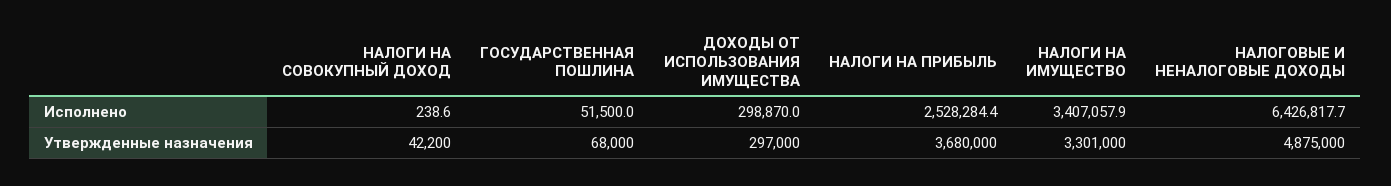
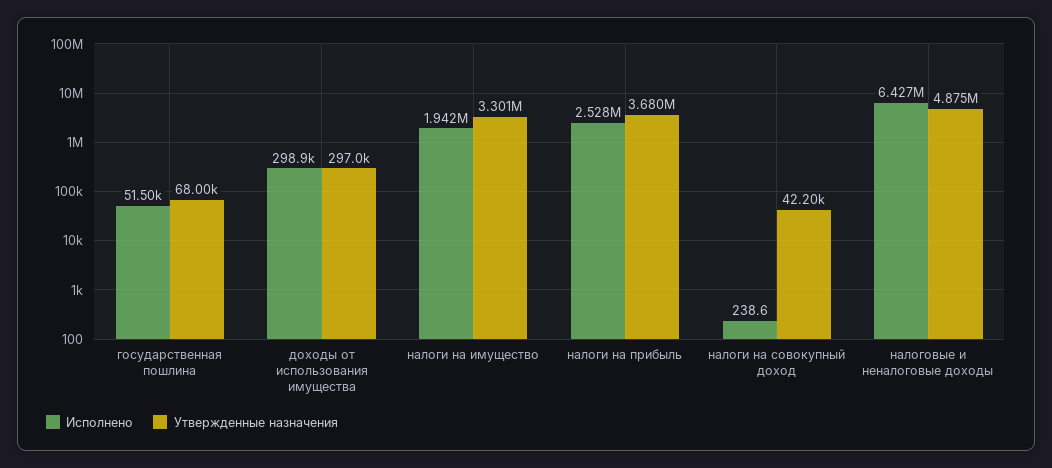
  {
    "Исполнено": {
      "НАЛОГИ НА СОВОКУПНЫЙ ДОХОД": 238.6,
      "ГОСУДАРСТВЕННАЯ ПОШЛИНА": 51500,
      "ДОХОДЫ ОТ ИСПОЛЬЗОВАНИЯ ИМУЩЕСТВА": 298870,
      "НАЛОГИ НА ПРИБЫЛЬ": 2528284.4,
-     "НАЛОГИ НА ИМУЩЕСТВО": 3407057.9,
+     "НАЛОГИ НА ИМУЩЕСТВО": 1942000,
      "НАЛОГОВЫЕ И НЕНАЛОГОВЫЕ ДОХОДЫ": 6426817.7
    },
    "Утвержденные назначения": {
      "НАЛОГИ НА СОВОКУПНЫЙ ДОХОД": 42200,
      "ГОСУДАРСТВЕННАЯ ПОШЛИНА": 68000,
      "ДОХОДЫ ОТ ИСПОЛЬЗОВАНИЯ ИМУЩЕСТВА": 297000,
      "НАЛОГИ НА ПРИБЫЛЬ": 3680000,
      "НАЛОГИ НА ИМУЩЕСТВО": 3301000,
      "НАЛОГОВЫЕ И НЕНАЛОГОВЫЕ ДОХОДЫ": 4875000
    }
  }

